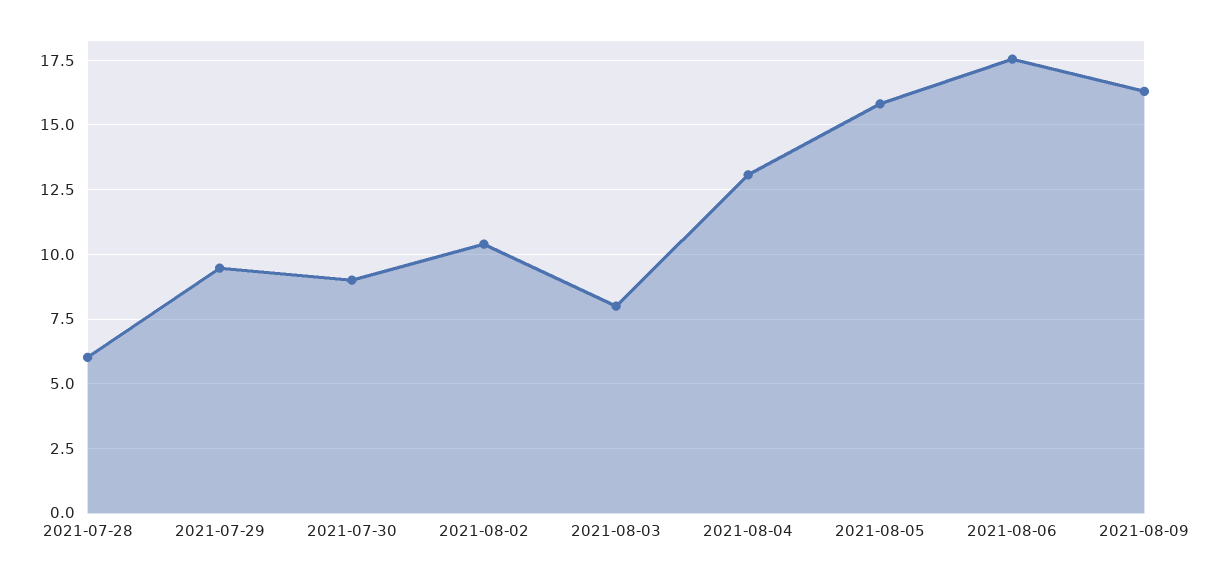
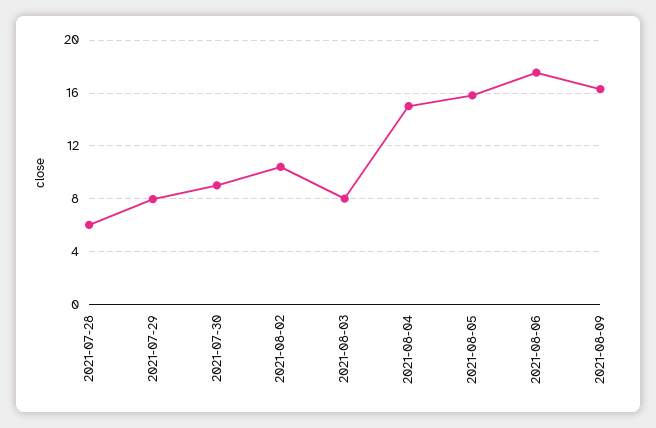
  {
    "2021-07-28": 6,
-   "2021-07-29": 9.5,
+   "2021-07-29": 8,
    "2021-07-30": 9,
    "2021-08-02": 10.5,
    "2021-08-03": 8,
-   "2021-08-04": 13,
+   "2021-08-04": 15,
    "2021-08-05": 15.75,
    "2021-08-06": 17.5,
    "2021-08-09": 16.25
  }

